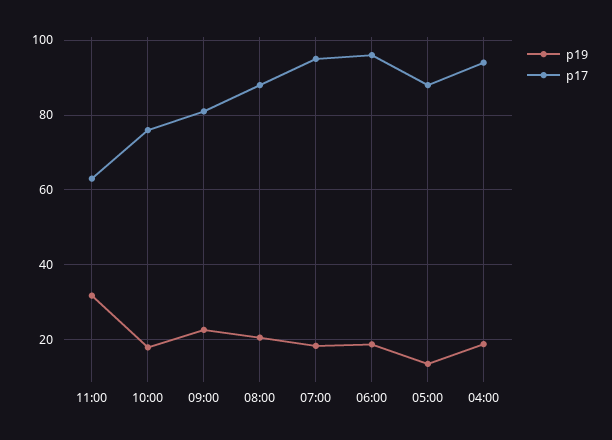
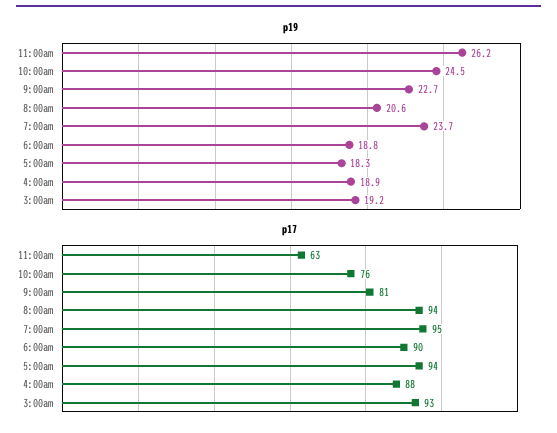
  {
    "p19": {
-     "11:00": 32,
+     "11:00": 26.2,
-     "10:00": 18,
+     "10:00": 24.5,
      "09:00": 22.7,
      "08:00": 20.6,
-     "07:00": 18,
+     "07:00": 23.7,
      "06:00": 18.8,
-     "05:00": 14,
+     "05:00": 18.3,
-     "04:00": 18.9
+     "04:00": 18.9,
+     "3:00am": 19.2
    },
    "p17": {
      "11:00": 63,
      "10:00": 76,
      "09:00": 81,
-     "08:00": 88,
+     "08:00": 94,
      "07:00": 95,
-     "06:00": 96,
+     "06:00": 90,
-     "05:00": 88,
+     "05:00": 94,
-     "04:00": 94
+     "04:00": 88,
+     "3:00am": 93
    }
  }

